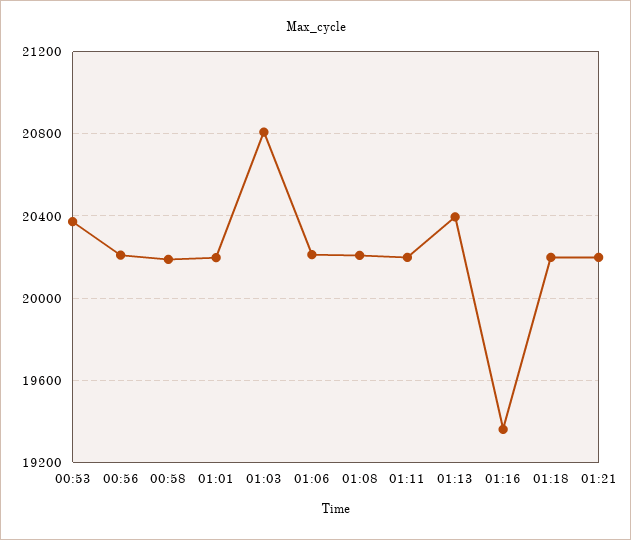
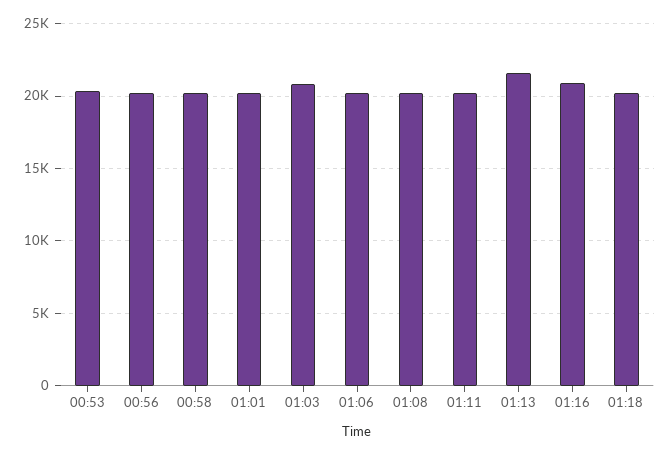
  {
    "00:53": 20350,
    "00:56": 20200,
    "00:58": 20200,
    "01:01": 20200,
    "01:03": 20800,
    "01:06": 20200,
    "01:08": 20200,
    "01:11": 20200,
-   "01:13": 20400,
+   "01:13": 21500,
-   "01:16": 19350,
+   "01:16": 21000,
-   "01:18": 20200,
+   "01:18": 20200
-   "01:21": 20200
  }

